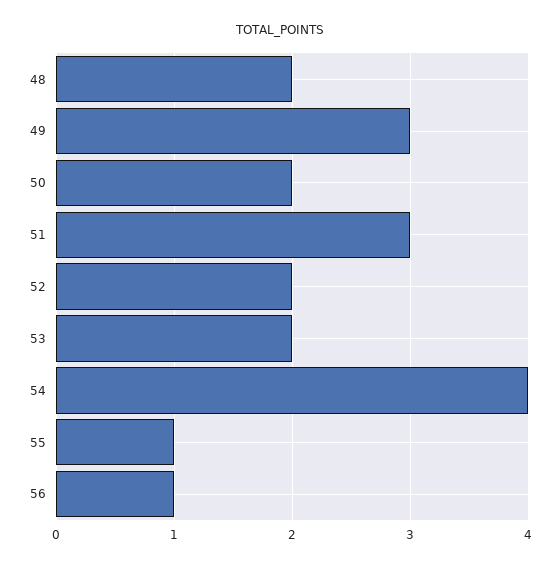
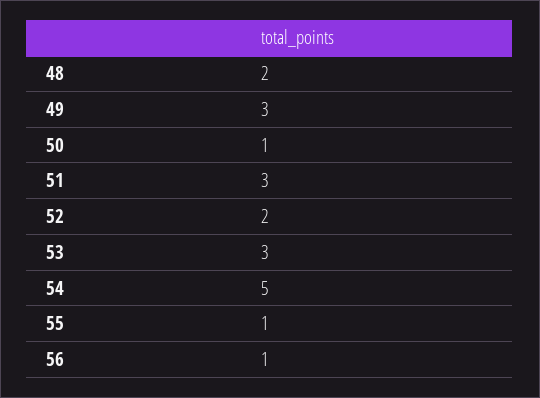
  {
    "48": 2,
    "49": 3,
-   "50": 2,
+   "50": 1,
    "51": 3,
    "52": 2,
-   "53": 2,
+   "53": 3,
-   "54": 4,
+   "54": 5,
    "55": 1,
    "56": 1
  }

